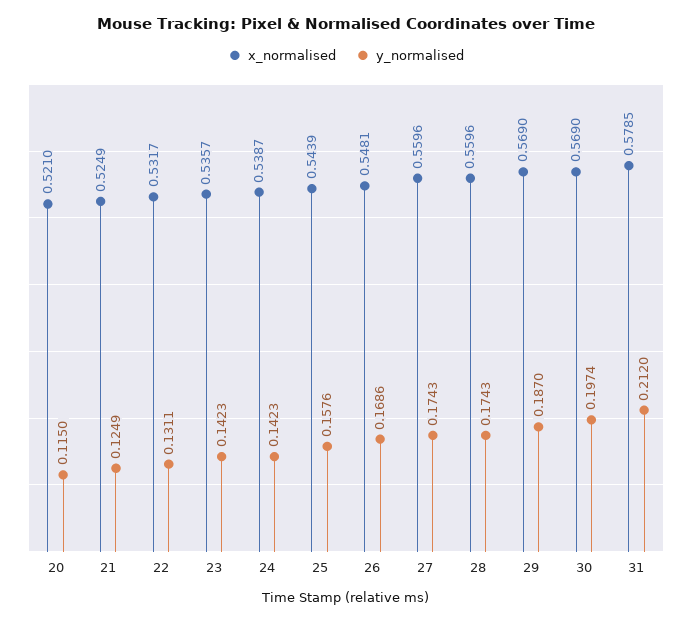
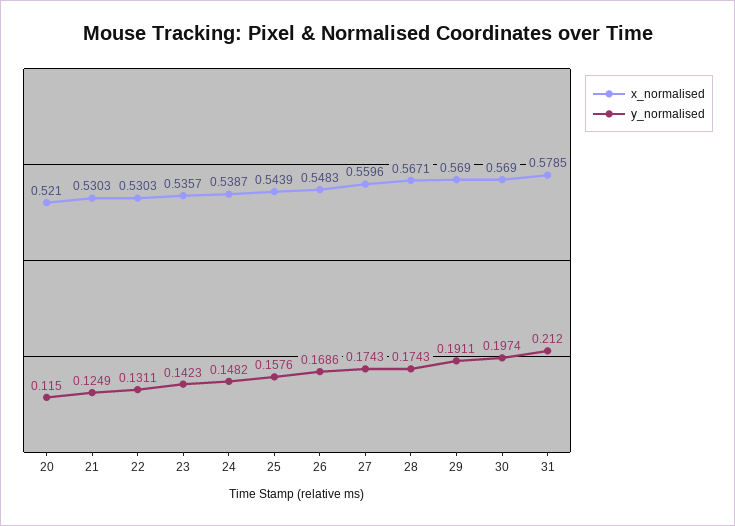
  {
    "x_normalised": {
      "20": 0.521,
-     "21": 0.5249,
+     "21": 0.5303,
-     "22": 0.5317,
+     "22": 0.5303,
      "23": 0.5357,
      "24": 0.5387,
      "25": 0.5439,
-     "26": 0.5481,
+     "26": 0.5483,
      "27": 0.5596,
-     "28": 0.5596,
+     "28": 0.5671,
      "29": 0.569,
      "30": 0.569,
      "31": 0.5785
    },
    "y_normalised": {
      "20": 0.115,
      "21": 0.1249,
      "22": 0.1311,
      "23": 0.1423,
-     "24": 0.1423,
+     "24": 0.1482,
      "25": 0.1576,
      "26": 0.1686,
      "27": 0.1743,
      "28": 0.1743,
-     "29": 0.187,
+     "29": 0.1911,
      "30": 0.1974,
      "31": 0.212
    }
  }

